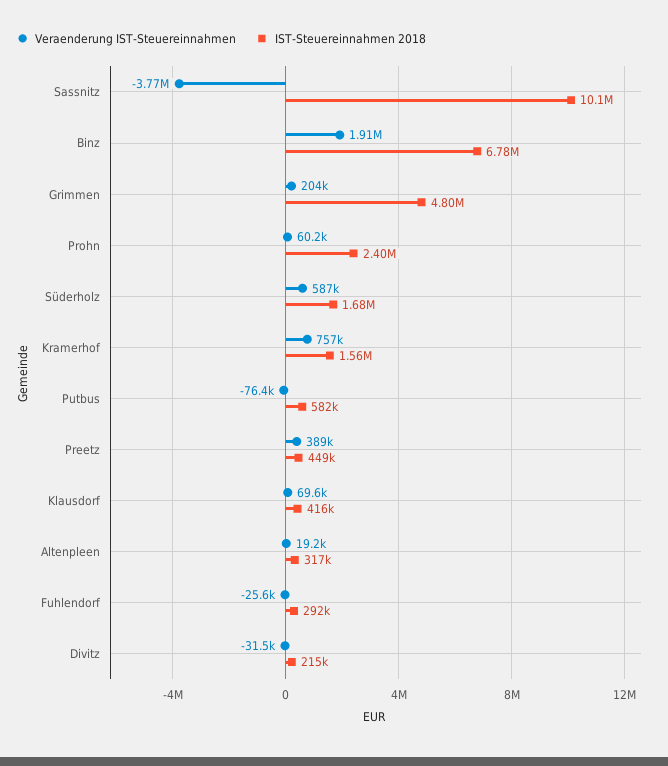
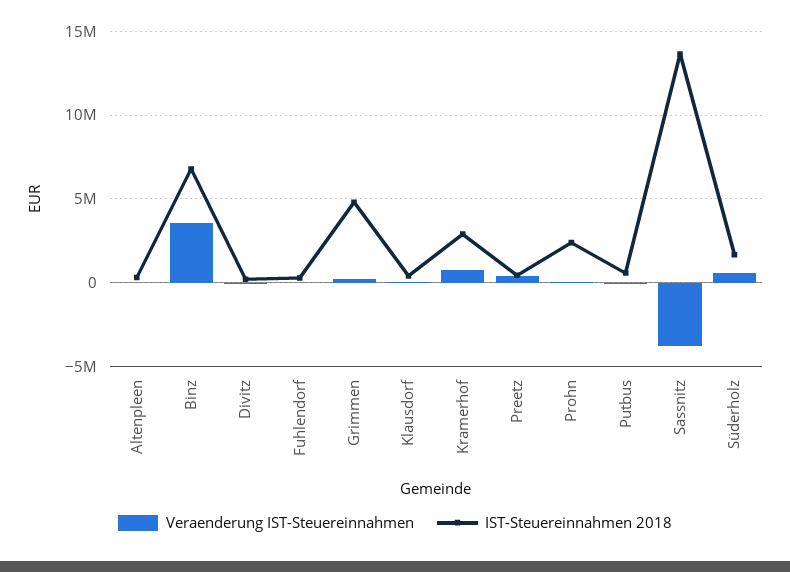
  {
    "Veraenderung IST-Steuereinnahmen": {
      "Sassnitz": -3770000,
-     "Binz": 1910000,
+     "Binz": 3500000,
      "Grimmen": 204000,
      "Prohn": 60200,
      "Süderholz": 587000,
      "Kramerhof": 757000,
      "Putbus": -76400,
      "Preetz": 389000,
      "Klausdorf": 69600,
      "Altenpleen": 19200,
      "Fuhlendorf": -25600,
      "Divitz": -31500
    },
    "IST-Steuereinnahmen 2018": {
-     "Sassnitz": 10100000,
+     "Sassnitz": 13500000,
      "Binz": 6780000,
      "Grimmen": 4800000,
      "Prohn": 2400000,
      "Süderholz": 1680000,
-     "Kramerhof": 1560000,
+     "Kramerhof": 3000000,
      "Putbus": 582000,
      "Preetz": 449000,
      "Klausdorf": 416000,
      "Altenpleen": 317000,
      "Fuhlendorf": 292000,
      "Divitz": 215000
    }
  }

